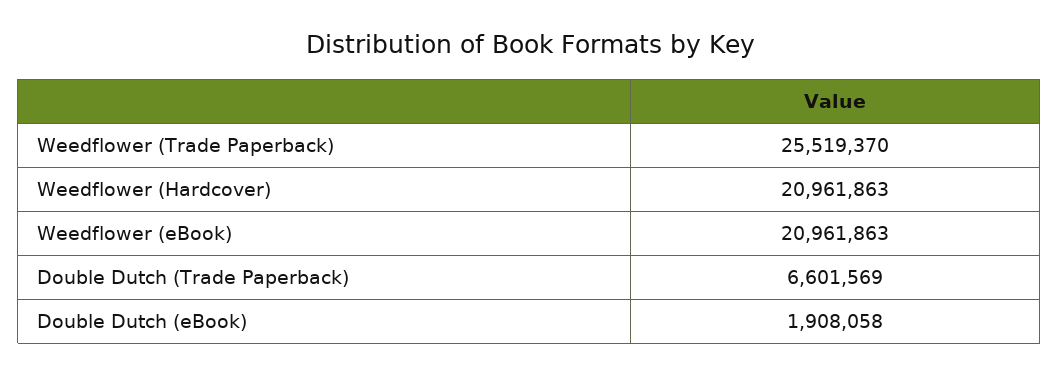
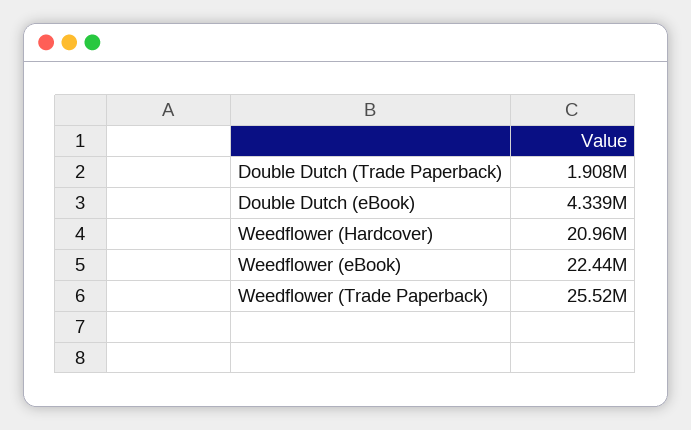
  {
    "Weedflower (Trade Paperback)": 25519370,
    "Weedflower (Hardcover)": 20961863,
-   "Weedflower (eBook)": 20961863,
+   "Weedflower (eBook)": 22440000,
-   "Double Dutch (Trade Paperback)": 6601569,
+   "Double Dutch (Trade Paperback)": 1908000,
-   "Double Dutch (eBook)": 1908058
+   "Double Dutch (eBook)": 4339000
  }

